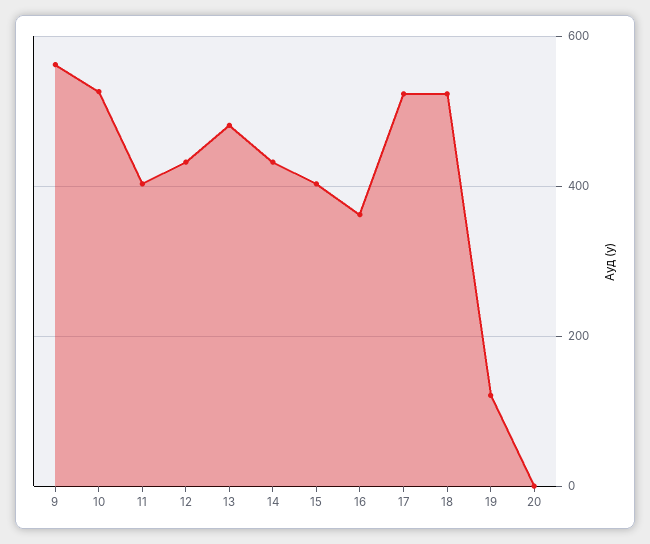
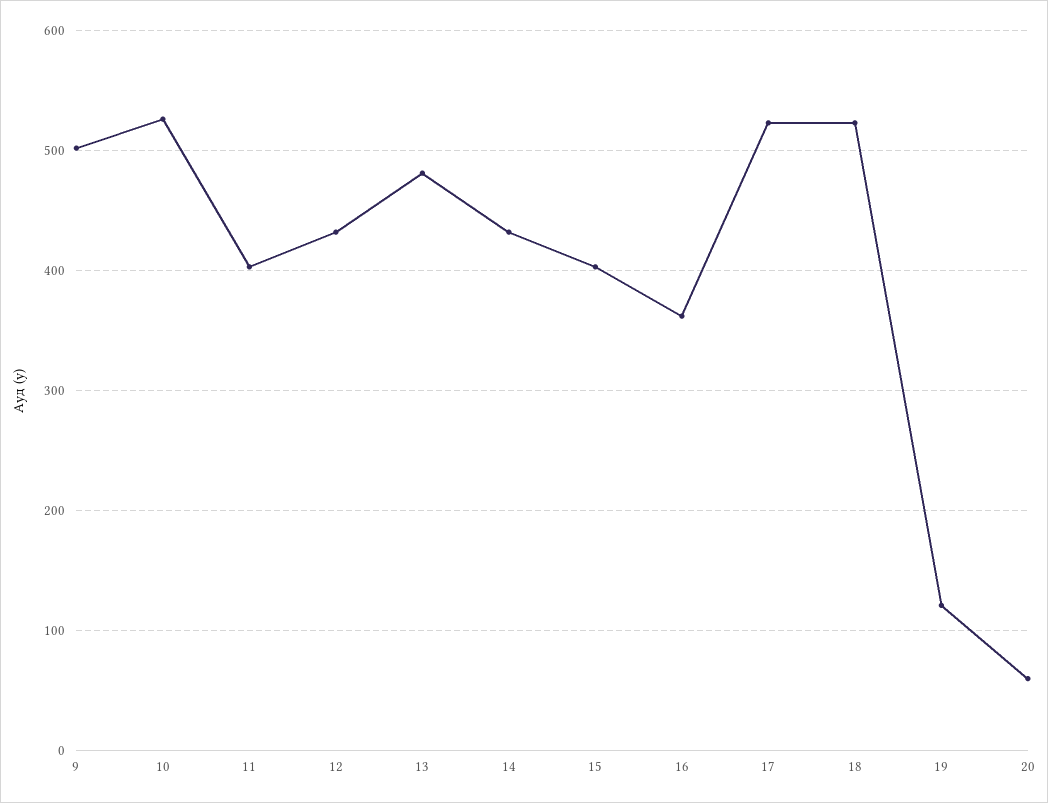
  {
-   "9": 560,
+   "9": 500,
    "10": 530,
    "11": 400,
    "12": 430,
    "13": 480,
    "14": 430,
    "15": 400,
    "16": 360,
    "17": 520,
    "18": 520,
    "19": 120,
-   "20": 0
+   "20": 60
  }

